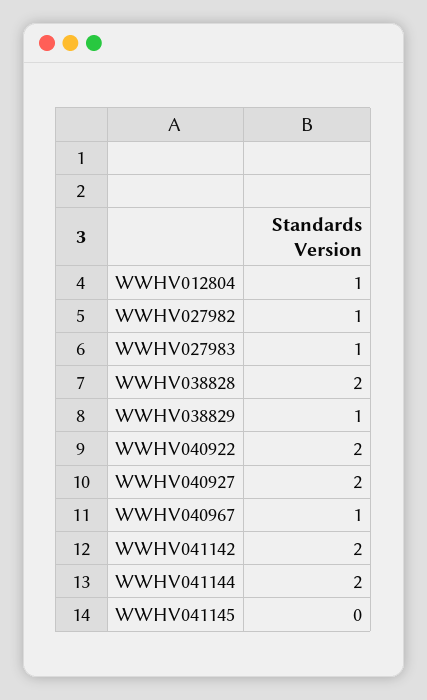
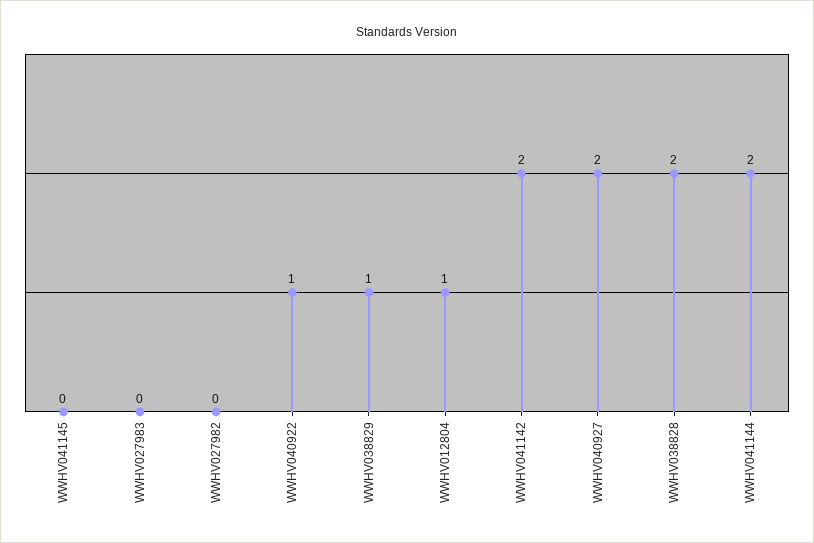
  {
    "WWHV012804": 1,
-   "WWHV027982": 1,
+   "WWHV027982": 0,
-   "WWHV027983": 1,
+   "WWHV027983": 0,
    "WWHV038828": 2,
    "WWHV038829": 1,
-   "WWHV040922": 2,
+   "WWHV040922": 1,
    "WWHV040927": 2,
-   "WWHV040967": 1,
    "WWHV041142": 2,
    "WWHV041144": 2,
    "WWHV041145": 0
  }

